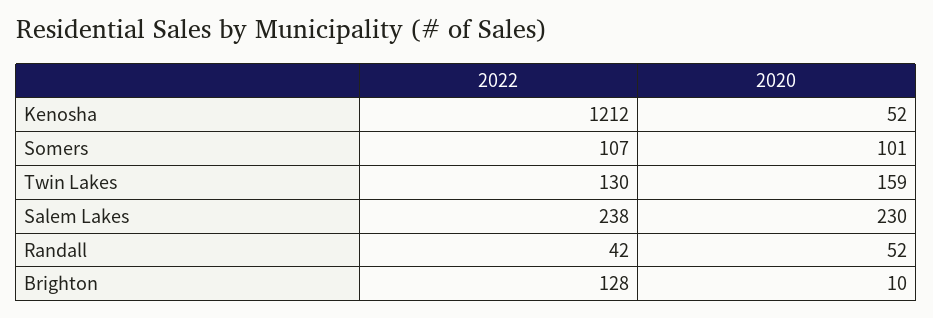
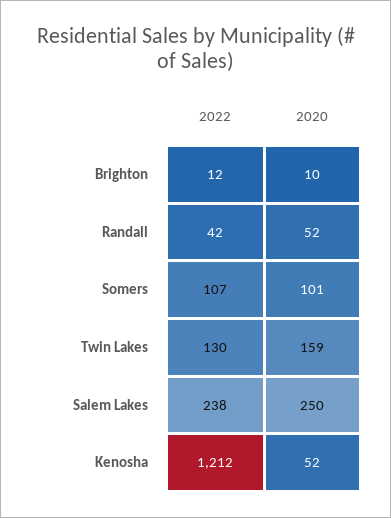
  {
    "2022": {
      "Kenosha": 1212,
      "Somers": 107,
      "Twin Lakes": 130,
      "Salem Lakes": 238,
      "Randall": 42,
-     "Brighton": 128
+     "Brighton": 12
    },
    "2020": {
      "Kenosha": 52,
      "Somers": 101,
      "Twin Lakes": 159,
-     "Salem Lakes": 230,
+     "Salem Lakes": 250,
      "Randall": 52,
      "Brighton": 10
    }
  }

